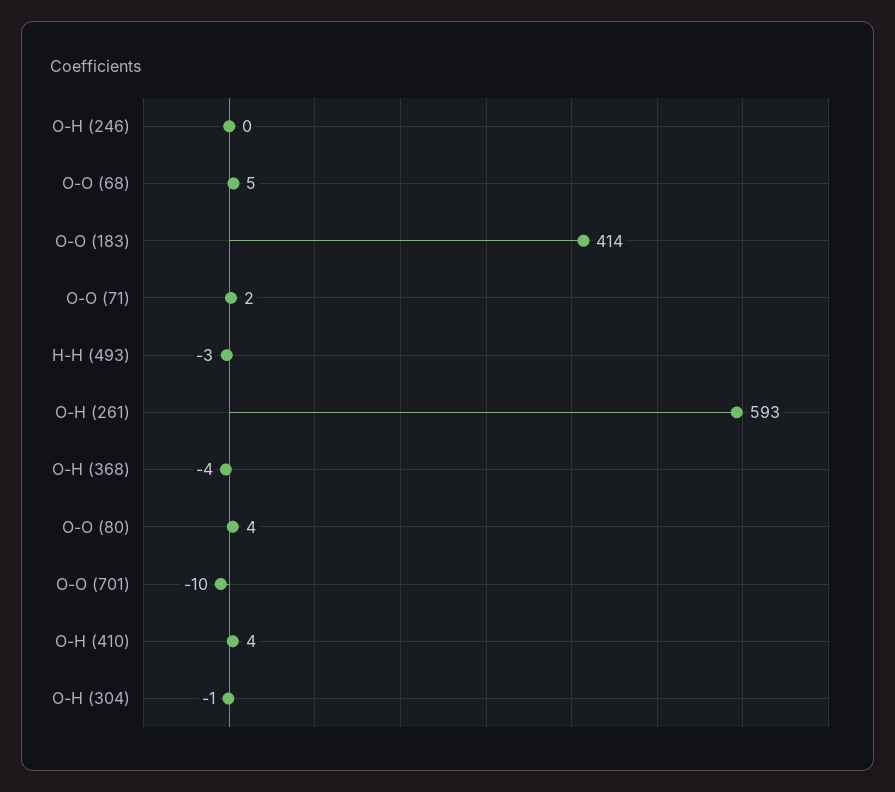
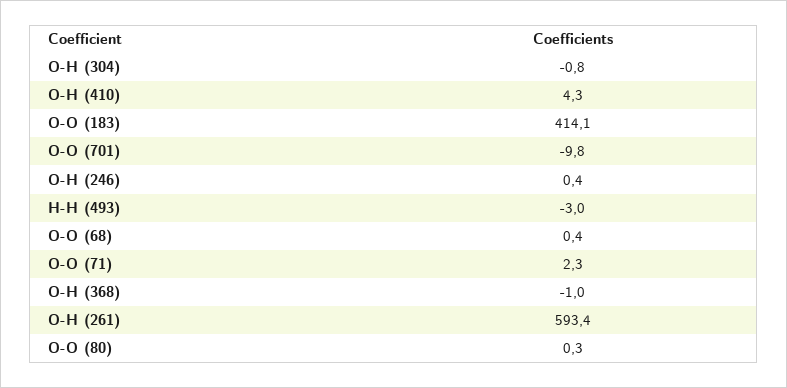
  {
    "O-H (246)": 0.4,
-   "O-O (68)": 5,
+   "O-O (68)": 0.4,
    "O-O (183)": 414.1,
    "O-O (71)": 2.3,
    "H-H (493)": -3,
    "O-H (261)": 593.4,
-   "O-H (368)": -4,
+   "O-H (368)": -1,
-   "O-O (80)": 4,
+   "O-O (80)": 0.3,
    "O-O (701)": -9.8,
    "O-H (410)": 4.3,
    "O-H (304)": -0.8
  }

